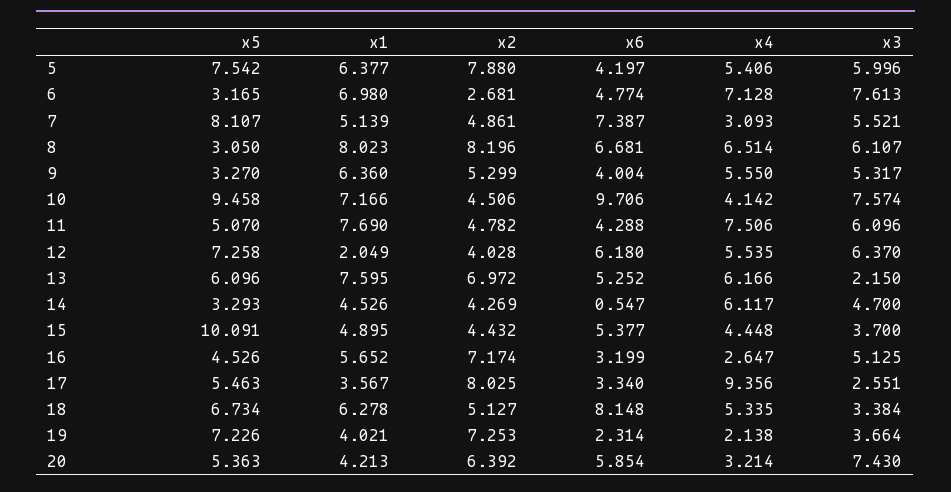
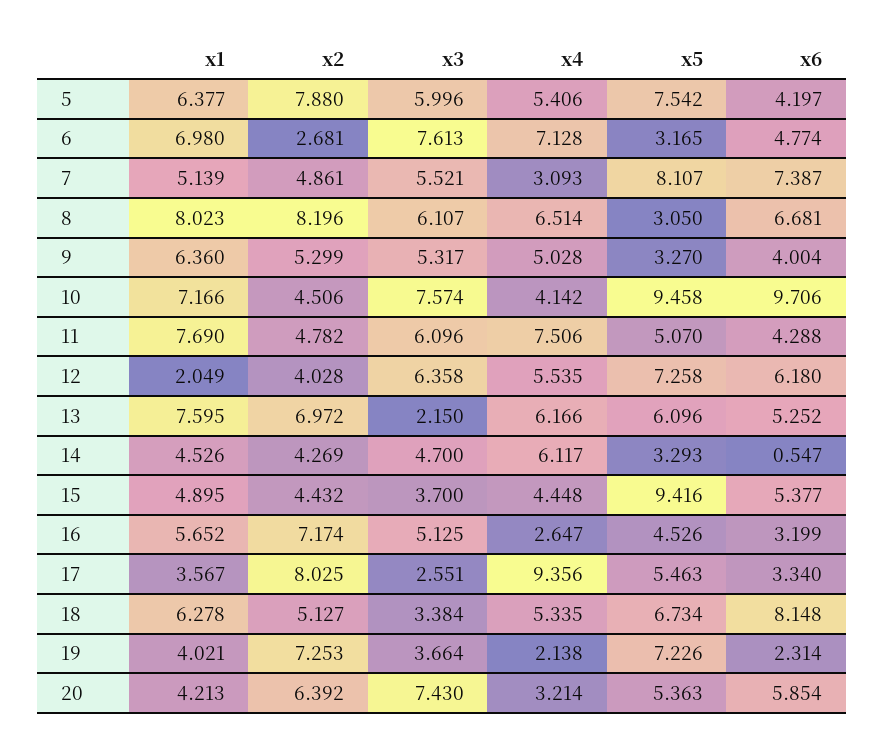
  {
    "x5": {
      "5": 7.542,
      "6": 3.165,
      "7": 8.107,
      "8": 3.05,
      "9": 3.27,
      "10": 9.458,
      "11": 5.07,
      "12": 7.258,
      "13": 6.096,
      "14": 3.293,
-     "15": 10.091,
+     "15": 9.416,
      "16": 4.526,
      "17": 5.463,
      "18": 6.734,
      "19": 7.226,
      "20": 5.363
    },
    "x1": {
      "5": 6.377,
      "6": 6.98,
      "7": 5.139,
      "8": 8.023,
      "9": 6.36,
      "10": 7.166,
      "11": 7.69,
      "12": 2.049,
      "13": 7.595,
      "14": 4.526,
      "15": 4.895,
      "16": 5.652,
      "17": 3.567,
      "18": 6.278,
      "19": 4.021,
      "20": 4.213
    },
    "x2": {
      "5": 7.88,
      "6": 2.681,
      "7": 4.861,
      "8": 8.196,
      "9": 5.299,
      "10": 4.506,
      "11": 4.782,
      "12": 4.028,
      "13": 6.972,
      "14": 4.269,
      "15": 4.432,
      "16": 7.174,
      "17": 8.025,
      "18": 5.127,
      "19": 7.253,
      "20": 6.392
    },
    "x6": {
      "5": 4.197,
      "6": 4.774,
      "7": 7.387,
      "8": 6.681,
      "9": 4.004,
      "10": 9.706,
      "11": 4.288,
      "12": 6.18,
      "13": 5.252,
      "14": 0.547,
      "15": 5.377,
      "16": 3.199,
      "17": 3.34,
      "18": 8.148,
      "19": 2.314,
      "20": 5.854
    },
    "x4": {
      "5": 5.406,
      "6": 7.128,
      "7": 3.093,
      "8": 6.514,
-     "9": 5.55,
+     "9": 5.028,
      "10": 4.142,
      "11": 7.506,
      "12": 5.535,
      "13": 6.166,
      "14": 6.117,
      "15": 4.448,
      "16": 2.647,
      "17": 9.356,
      "18": 5.335,
      "19": 2.138,
      "20": 3.214
    },
    "x3": {
      "5": 5.996,
      "6": 7.613,
      "7": 5.521,
      "8": 6.107,
      "9": 5.317,
      "10": 7.574,
      "11": 6.096,
-     "12": 6.37,
+     "12": 6.358,
      "13": 2.15,
      "14": 4.7,
      "15": 3.7,
      "16": 5.125,
      "17": 2.551,
      "18": 3.384,
      "19": 3.664,
      "20": 7.43
    }
  }

